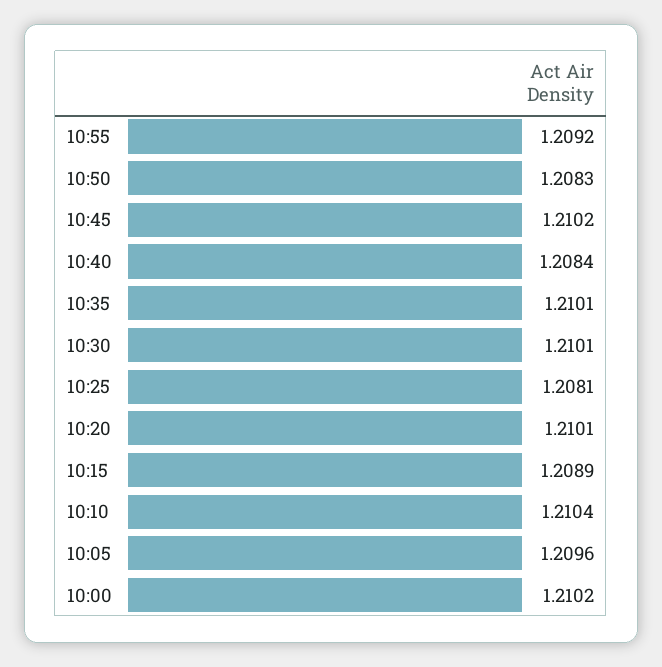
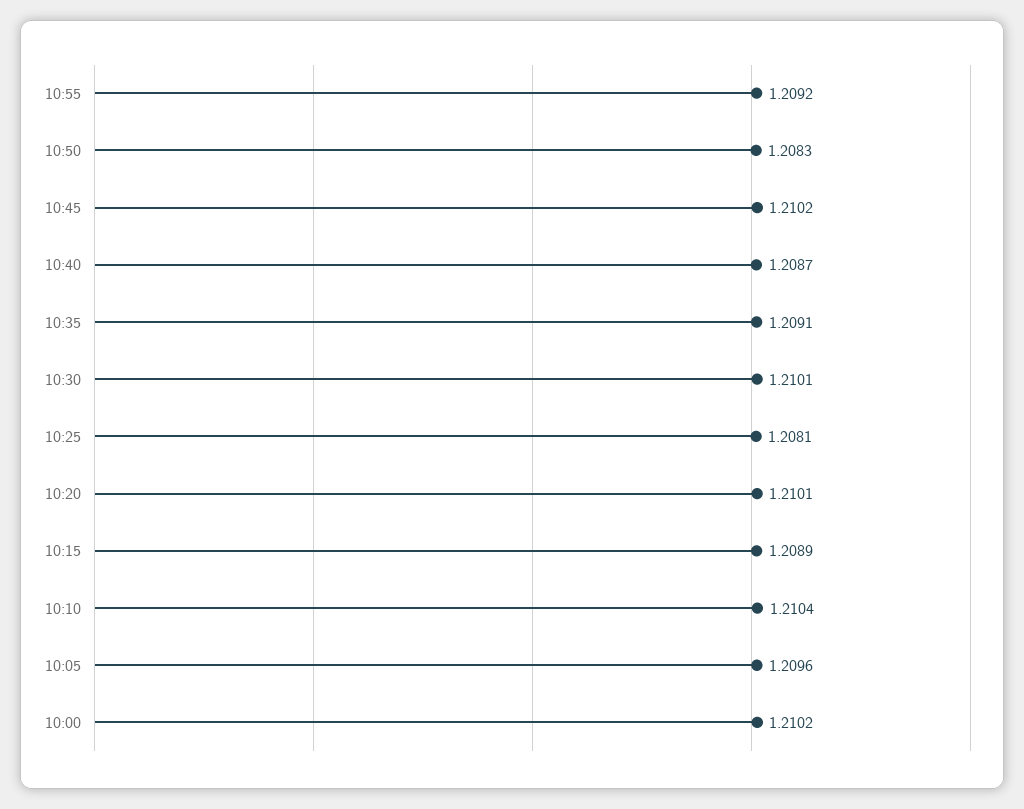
  {
    "10:55": 1.2092,
    "10:50": 1.2083,
    "10:45": 1.2102,
-   "10:40": 1.2084,
+   "10:40": 1.2087,
-   "10:35": 1.2101,
+   "10:35": 1.2091,
    "10:30": 1.2101,
    "10:25": 1.2081,
    "10:20": 1.2101,
    "10:15": 1.2089,
    "10:10": 1.2104,
    "10:05": 1.2096,
    "10:00": 1.2102
  }

